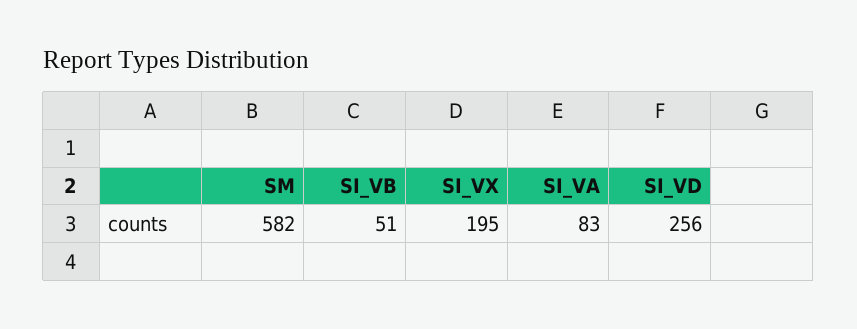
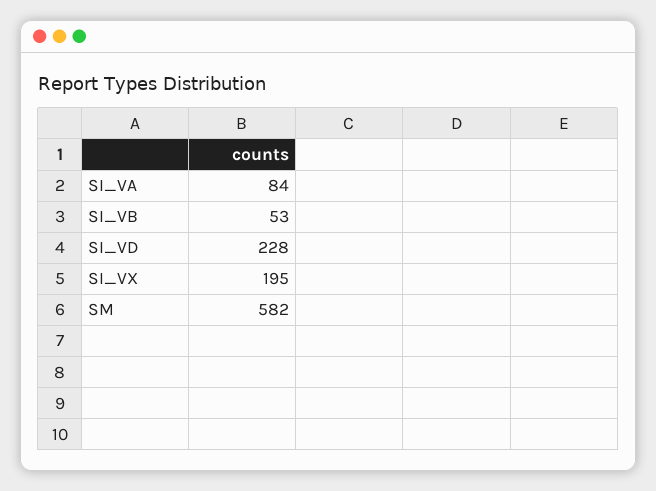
  {
    "SM": 582,
-   "SI_VB": 51,
+   "SI_VB": 53,
    "SI_VX": 195,
-   "SI_VA": 83,
+   "SI_VA": 84,
-   "SI_VD": 256
+   "SI_VD": 228
  }

